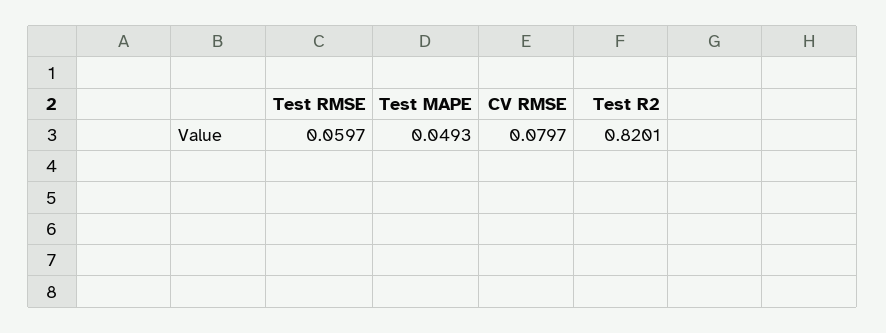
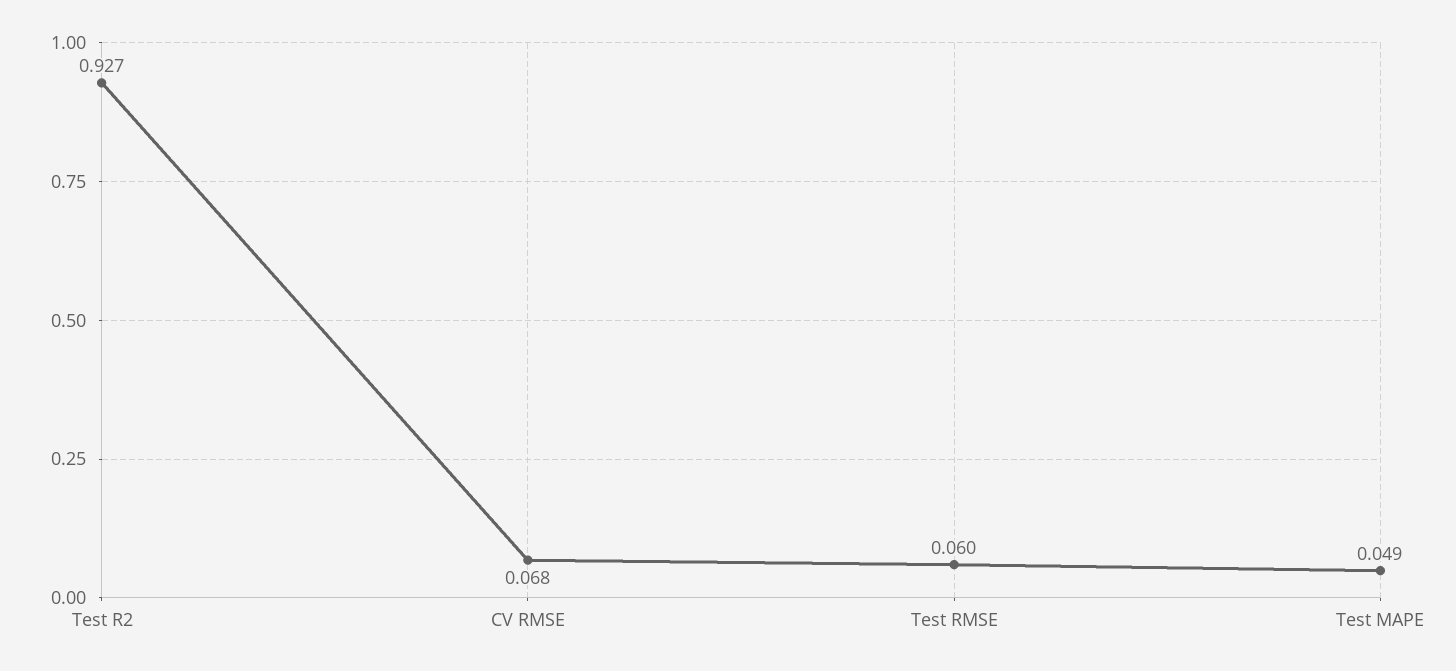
  {
    "Test RMSE": 0.0597,
    "Test MAPE": 0.0493,
-   "CV RMSE": 0.0797,
+   "CV RMSE": 0.068,
-   "Test R2": 0.8201
+   "Test R2": 0.927
  }

